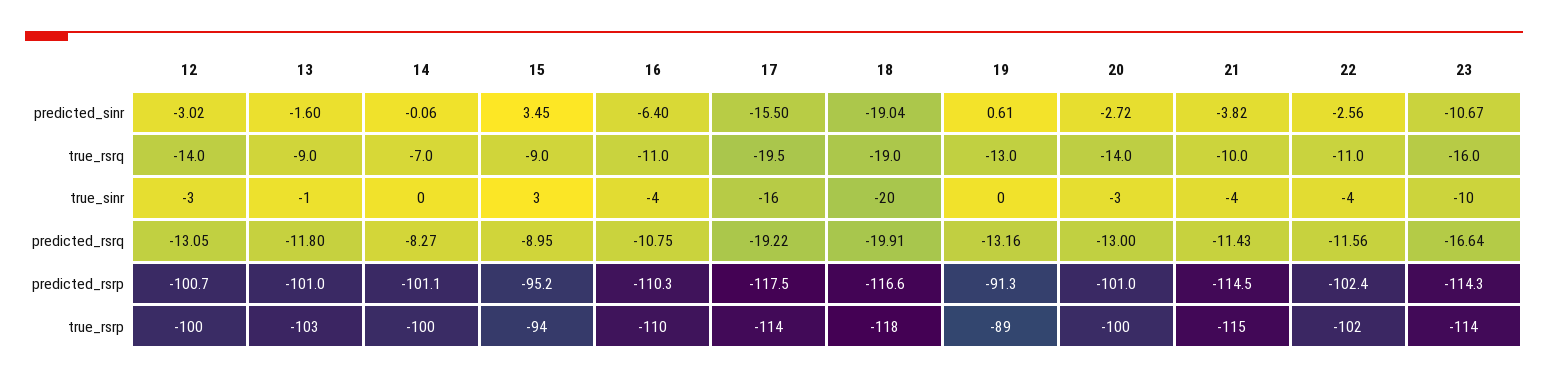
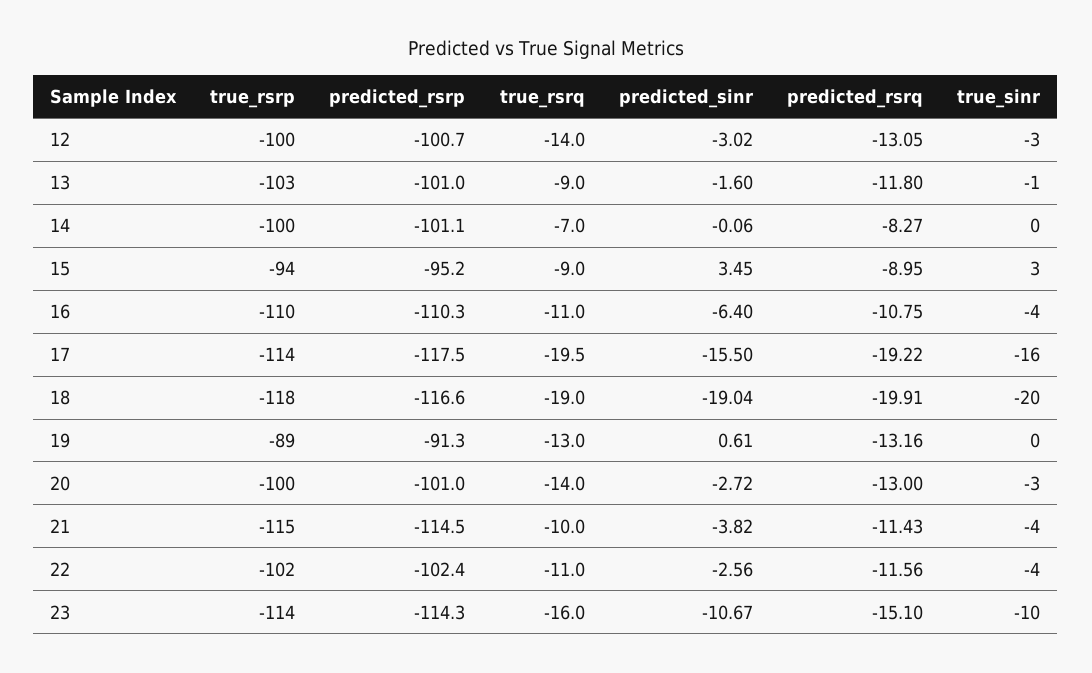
  {
    "12": {
      "predicted_sinr": -3.02,
      "true_rsrq": -14,
      "true_sinr": -3,
      "predicted_rsrq": -13.05,
      "predicted_rsrp": -100.7,
      "true_rsrp": -100
    },
    "13": {
      "predicted_sinr": -1.6,
      "true_rsrq": -9,
      "true_sinr": -1,
      "predicted_rsrq": -11.8,
      "predicted_rsrp": -101,
      "true_rsrp": -103
    },
    "14": {
      "predicted_sinr": -0.06,
      "true_rsrq": -7,
      "true_sinr": 0,
      "predicted_rsrq": -8.27,
      "predicted_rsrp": -101.1,
      "true_rsrp": -100
    },
    "15": {
      "predicted_sinr": 3.45,
      "true_rsrq": -9,
      "true_sinr": 3,
      "predicted_rsrq": -8.95,
      "predicted_rsrp": -95.2,
      "true_rsrp": -94
    },
    "16": {
      "predicted_sinr": -6.4,
      "true_rsrq": -11,
      "true_sinr": -4,
      "predicted_rsrq": -10.75,
      "predicted_rsrp": -110.3,
      "true_rsrp": -110
    },
    "17": {
      "predicted_sinr": -15.5,
      "true_rsrq": -19.5,
      "true_sinr": -16,
      "predicted_rsrq": -19.22,
      "predicted_rsrp": -117.5,
      "true_rsrp": -114
    },
    "18": {
      "predicted_sinr": -19.04,
      "true_rsrq": -19,
      "true_sinr": -20,
      "predicted_rsrq": -19.91,
      "predicted_rsrp": -116.6,
      "true_rsrp": -118
    },
    "19": {
      "predicted_sinr": 0.61,
      "true_rsrq": -13,
      "true_sinr": 0,
      "predicted_rsrq": -13.16,
      "predicted_rsrp": -91.3,
      "true_rsrp": -89
    },
    "20": {
      "predicted_sinr": -2.72,
      "true_rsrq": -14,
      "true_sinr": -3,
      "predicted_rsrq": -13,
      "predicted_rsrp": -101,
      "true_rsrp": -100
    },
    "21": {
      "predicted_sinr": -3.82,
      "true_rsrq": -10,
      "true_sinr": -4,
      "predicted_rsrq": -11.43,
      "predicted_rsrp": -114.5,
      "true_rsrp": -115
    },
    "22": {
      "predicted_sinr": -2.56,
      "true_rsrq": -11,
      "true_sinr": -4,
      "predicted_rsrq": -11.56,
      "predicted_rsrp": -102.4,
      "true_rsrp": -102
    },
    "23": {
      "predicted_sinr": -10.67,
      "true_rsrq": -16,
      "true_sinr": -10,
-     "predicted_rsrq": -16.64,
+     "predicted_rsrq": -15.1,
      "predicted_rsrp": -114.3,
      "true_rsrp": -114
    }
  }

